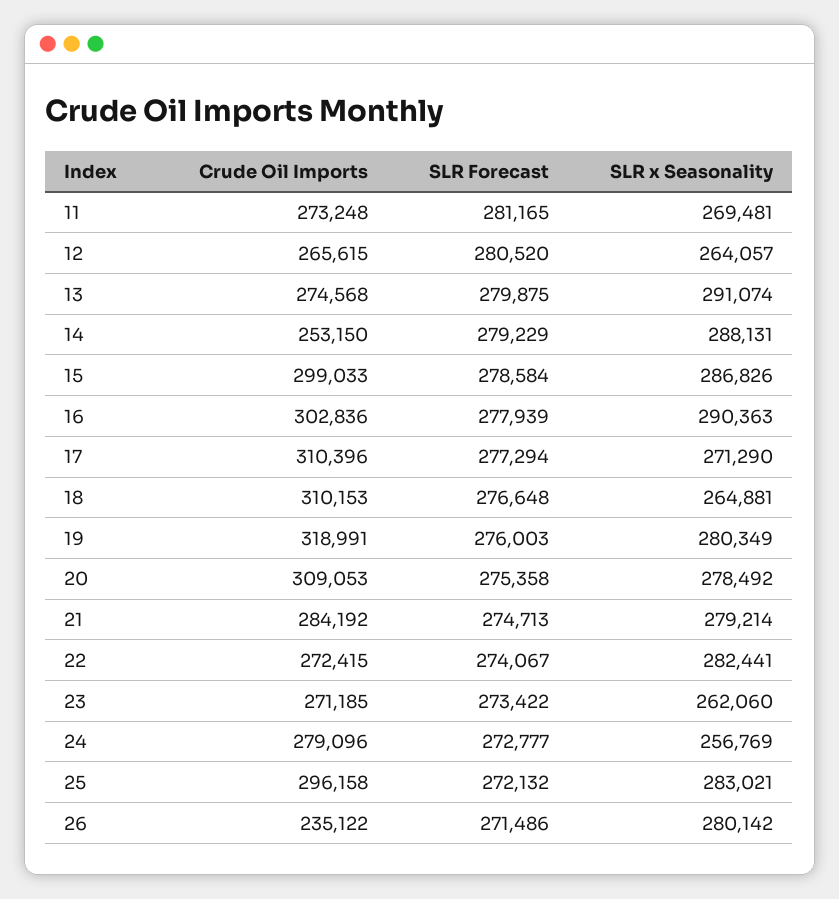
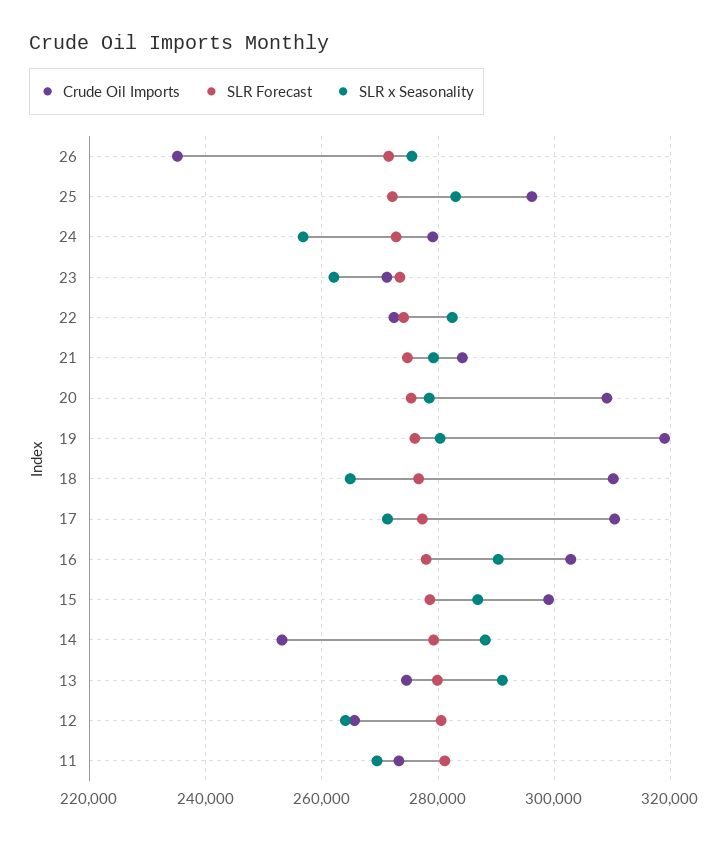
  {
    "Crude Oil Imports": {
      "11": 273248,
      "12": 265615,
      "13": 274568,
      "14": 253150,
      "15": 299033,
      "16": 302836,
      "17": 310396,
      "18": 310153,
      "19": 318991,
      "20": 309053,
      "21": 284192,
      "22": 272415,
      "23": 271185,
      "24": 279096,
      "25": 296158,
      "26": 235122
    },
    "SLR Forecast": {
      "11": 281165,
      "12": 280520,
      "13": 279875,
      "14": 279229,
      "15": 278584,
      "16": 277939,
      "17": 277294,
      "18": 276648,
      "19": 276003,
      "20": 275358,
      "21": 274713,
      "22": 274067,
      "23": 273422,
      "24": 272777,
      "25": 272132,
      "26": 271486
    },
    "SLR x Seasonality": {
      "11": 269481,
      "12": 264057,
      "13": 291074,
      "14": 288131,
      "15": 286826,
      "16": 290363,
      "17": 271290,
      "18": 264881,
      "19": 280349,
      "20": 278492,
      "21": 279214,
      "22": 282441,
      "23": 262060,
      "24": 256769,
      "25": 283021,
-     "26": 280142
+     "26": 276000
    }
  }

